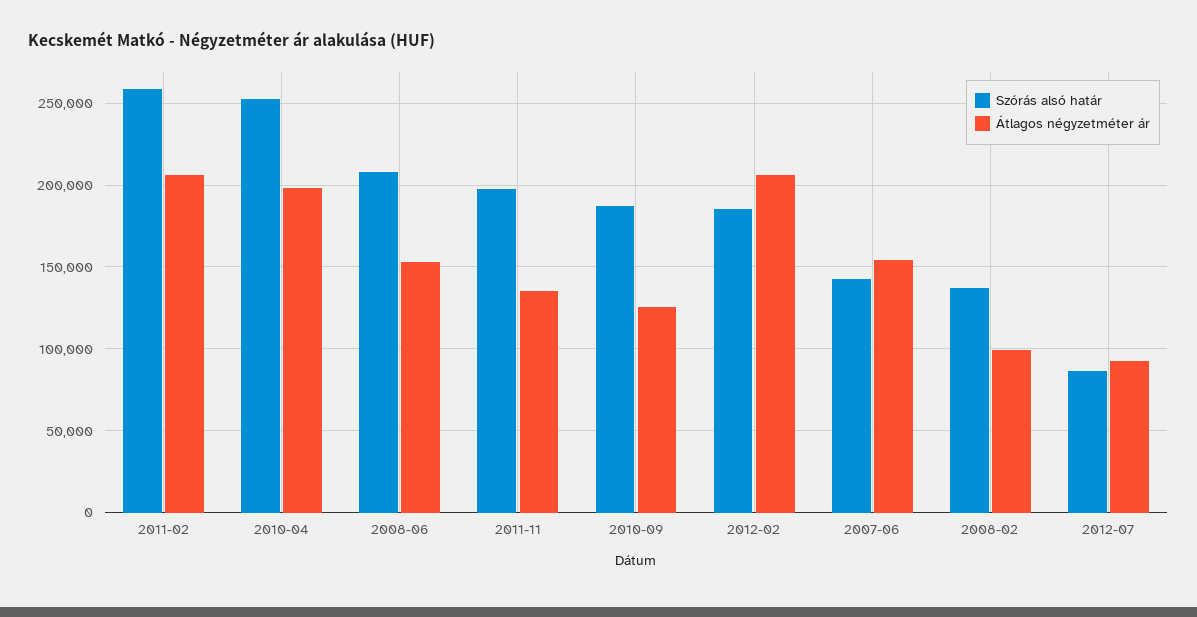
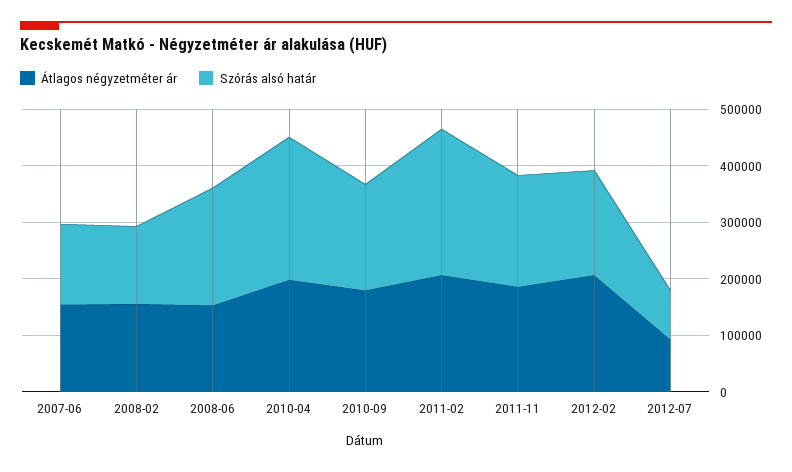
  {
    "Szórás alsó határ": {
      "2011-02": 260000,
      "2010-04": 250000,
      "2008-06": 210000,
      "2011-11": 195000,
      "2010-09": 190000,
      "2012-02": 185000,
      "2007-06": 145000,
      "2008-02": 135000,
      "2012-07": 85000
    },
    "Átlagos négyzetméter ár": {
      "2011-02": 205000,
      "2010-04": 200000,
      "2008-06": 155000,
-     "2011-11": 135000,
+     "2011-11": 180000,
-     "2010-09": 125000,
+     "2010-09": 180000,
      "2012-02": 205000,
      "2007-06": 155000,
-     "2008-02": 100000,
+     "2008-02": 160000,
      "2012-07": 90000
    }
  }

